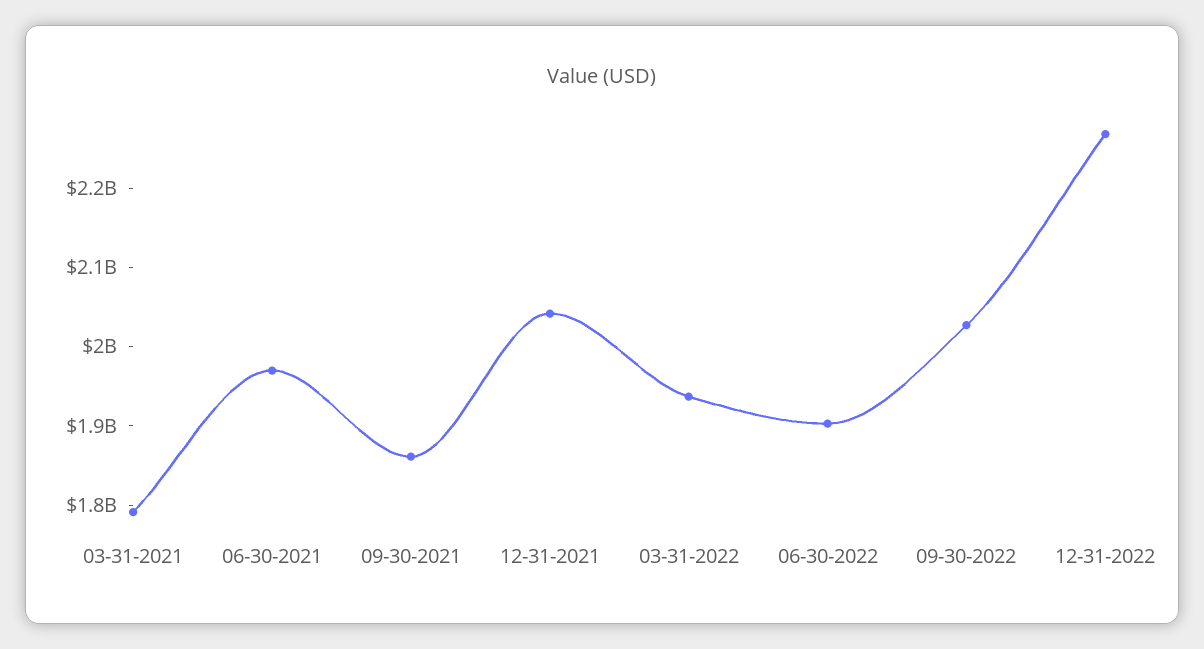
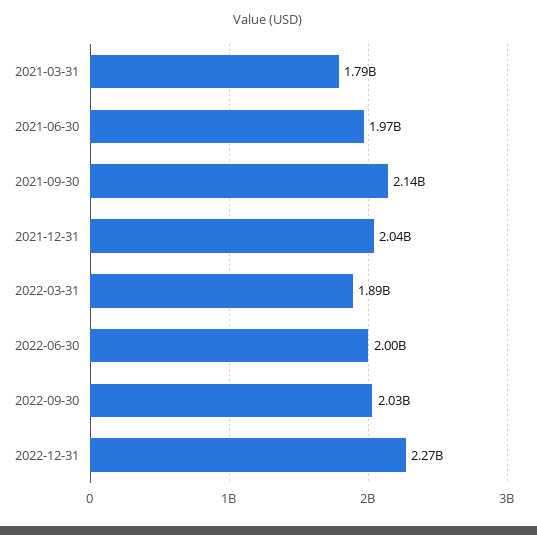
  {
    "03-31-2021": 1790000000,
    "06-30-2021": 1970000000,
-   "09-30-2021": 1860000000,
+   "09-30-2021": 2140000000,
    "12-31-2021": 2040000000,
-   "03-31-2022": 1940000000,
+   "03-31-2022": 1890000000,
-   "06-30-2022": 1900000000,
+   "06-30-2022": 2000000000,
    "09-30-2022": 2030000000,
    "12-31-2022": 2270000000
  }

